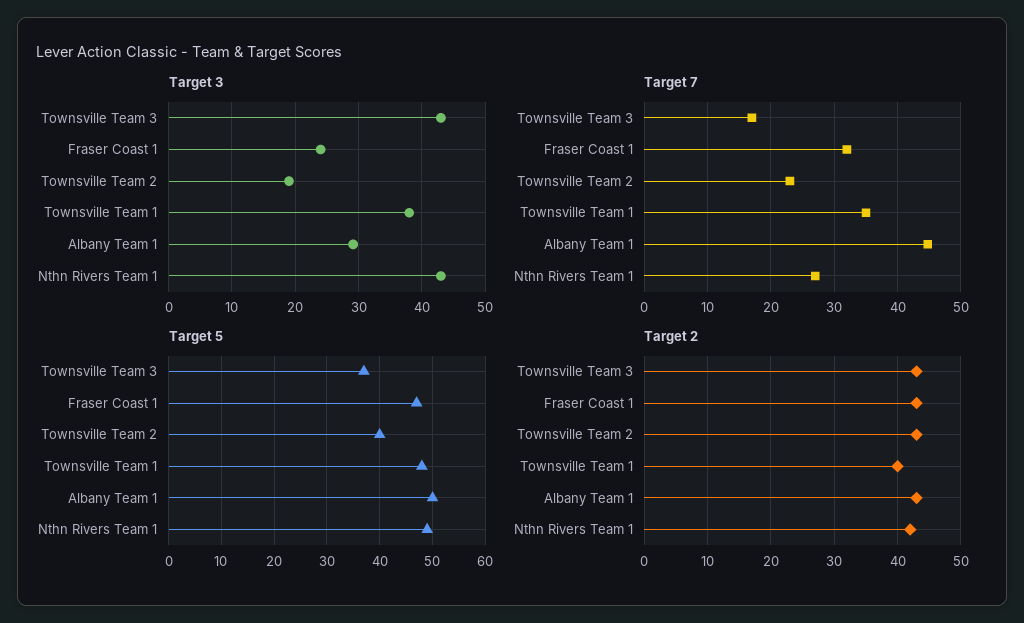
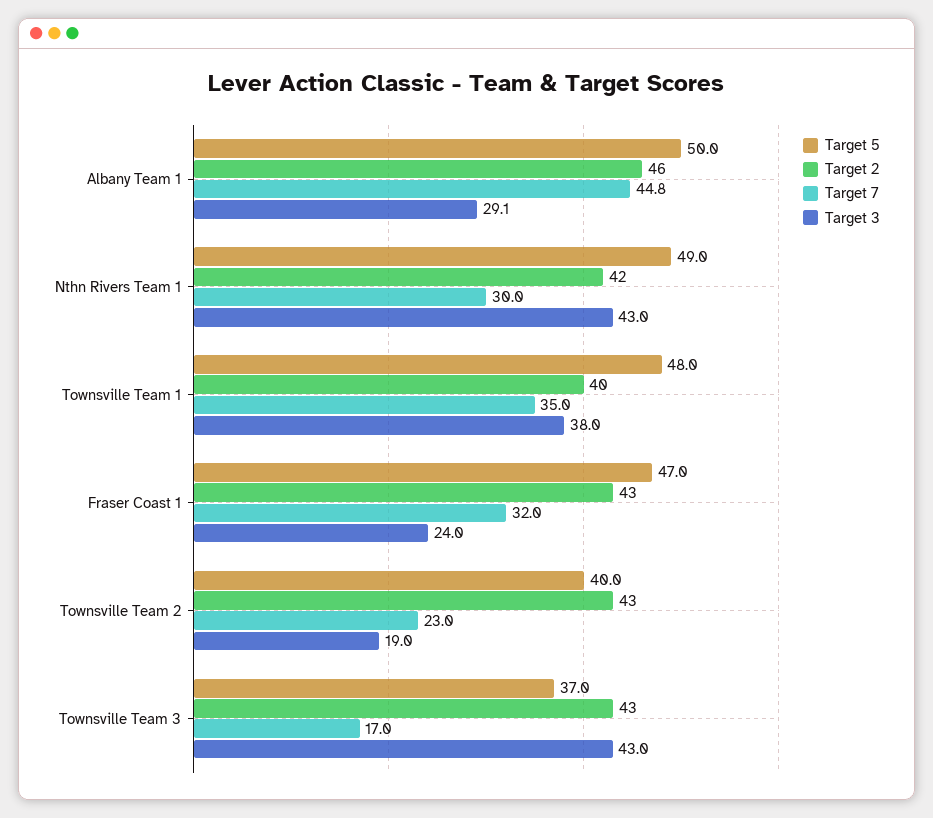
  {
    "Target 3": {
      "Townsville Team 3": 43,
      "Fraser Coast 1": 24,
      "Townsville Team 2": 19,
      "Townsville Team 1": 38,
      "Albany Team 1": 29.1,
      "Nthn Rivers Team 1": 43
    },
    "Target 7": {
      "Townsville Team 3": 17,
      "Fraser Coast 1": 32,
      "Townsville Team 2": 23,
      "Townsville Team 1": 35,
      "Albany Team 1": 44.8,
-     "Nthn Rivers Team 1": 27
+     "Nthn Rivers Team 1": 30
    },
    "Target 5": {
      "Townsville Team 3": 37,
      "Fraser Coast 1": 47,
      "Townsville Team 2": 40,
      "Townsville Team 1": 48,
      "Albany Team 1": 50,
      "Nthn Rivers Team 1": 49
    },
    "Target 2": {
      "Townsville Team 3": 43,
      "Fraser Coast 1": 43,
      "Townsville Team 2": 43,
      "Townsville Team 1": 40,
-     "Albany Team 1": 43,
+     "Albany Team 1": 46,
      "Nthn Rivers Team 1": 42
    }
  }

